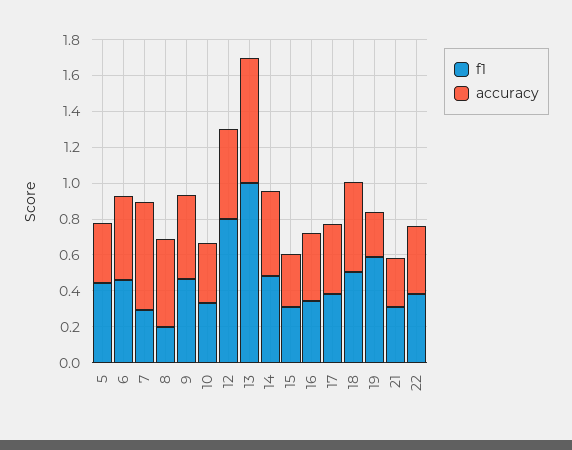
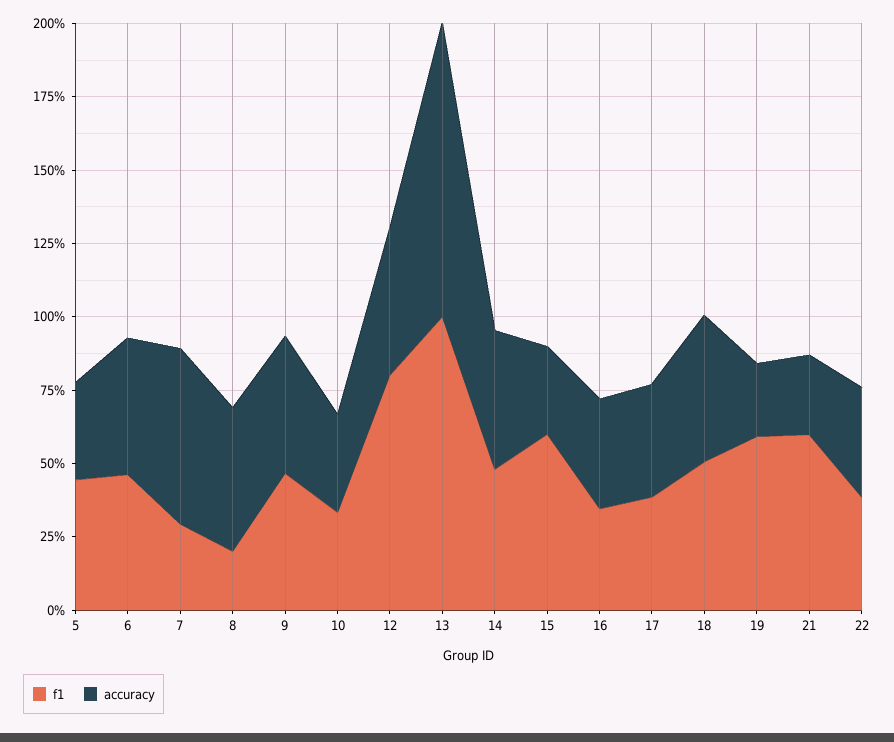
  {
    "f1": {
      "5": 0.45,
      "6": 0.45,
      "7": 0.3,
      "8": 0.2,
      "9": 0.45,
      "10": 0.35,
      "12": 0.8,
      "13": 1,
      "14": 0.5,
-     "15": 0.3,
+     "15": 0.6,
      "16": 0.35,
      "17": 0.4,
      "18": 0.5,
      "19": 0.6,
-     "21": 0.3,
+     "21": 0.6,
      "22": 0.4
    },
    "accuracy": {
      "5": 0.35,
      "6": 0.45,
      "7": 0.6,
      "8": 0.5,
      "9": 0.45,
      "10": 0.35,
      "12": 0.5,
-     "13": 0.7,
+     "13": 1,
      "14": 0.45,
      "15": 0.3,
      "16": 0.4,
      "17": 0.4,
      "18": 0.5,
      "19": 0.25,
      "21": 0.25,
      "22": 0.4
    }
  }

